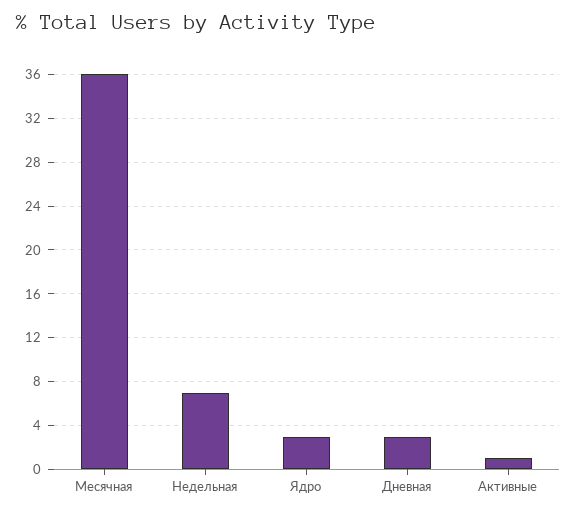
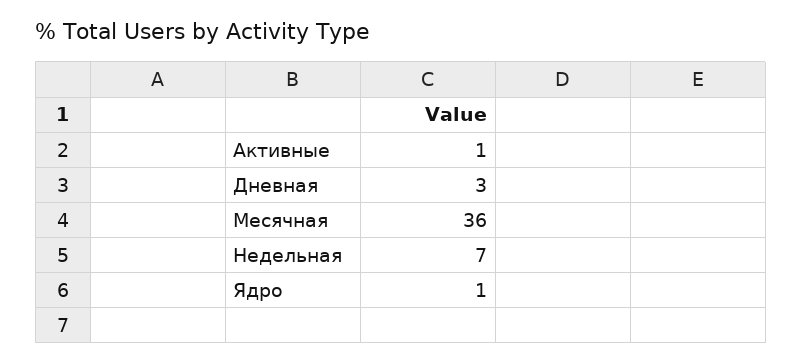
  {
    "Месячная": 36,
    "Недельная": 7,
-   "Ядро": 3,
+   "Ядро": 1,
    "Дневная": 3,
    "Активные": 1
  }

